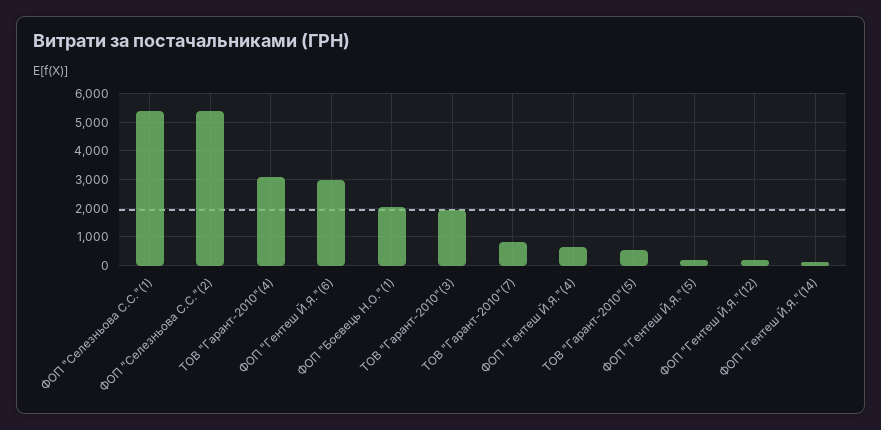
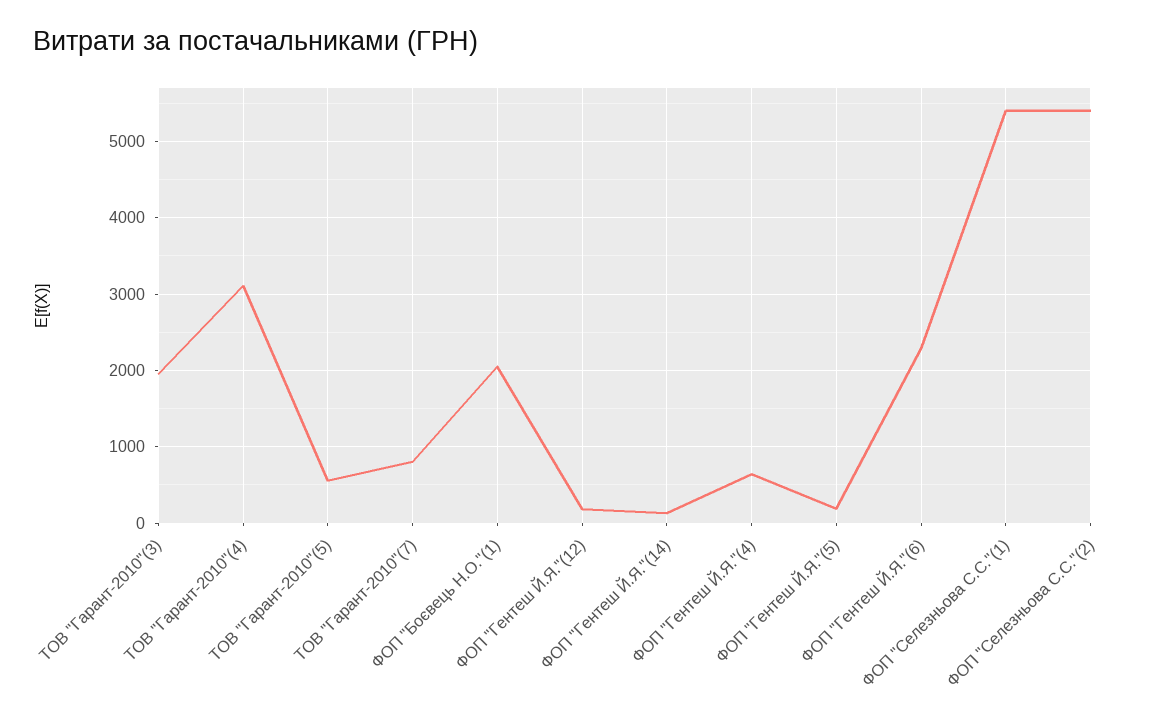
  {
    "ФОП \"Селезньова С.С.\"(1)": 5400,
    "ФОП \"Селезньова С.С.\"(2)": 5400,
    "ТОВ \"Гарант-2010\"(4)": 3100,
-   "ФОП \"Гентеш Й.Я.\"(6)": 3000,
+   "ФОП \"Гентеш Й.Я.\"(6)": 2300,
    "ФОП \"Боєвець Н.О.\"(1)": 2100,
    "ТОВ \"Гарант-2010\"(3)": 1900,
    "ТОВ \"Гарант-2010\"(7)": 800,
    "ФОП \"Гентеш Й.Я.\"(4)": 600,
    "ТОВ \"Гарант-2010\"(5)": 600,
    "ФОП \"Гентеш Й.Я.\"(5)": 200,
    "ФОП \"Гентеш Й.Я.\"(12)": 200,
    "ФОП \"Гентеш Й.Я.\"(14)": 100
  }

